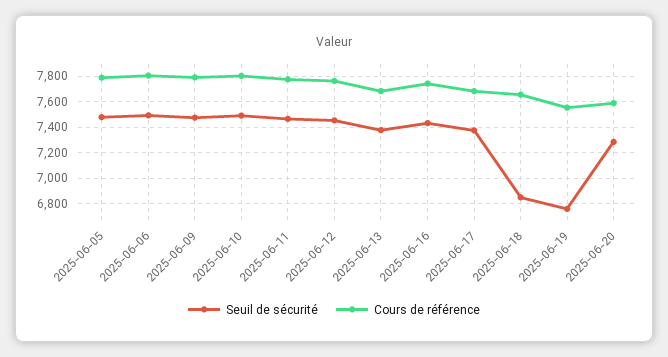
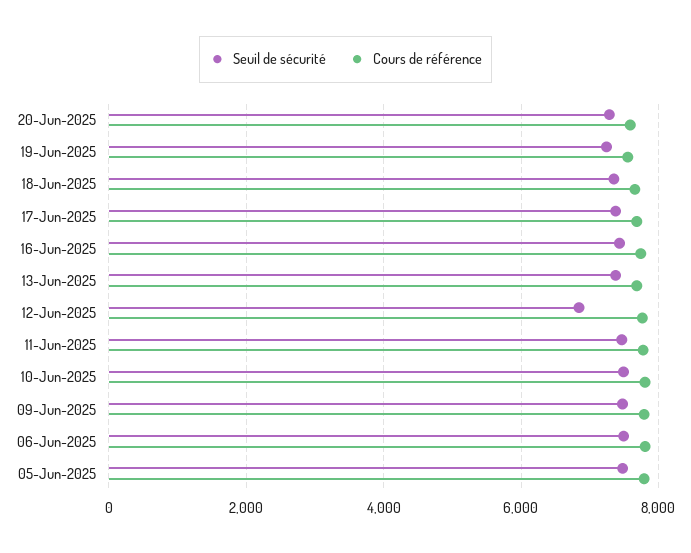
  {
    "Seuil de sécurité": {
      "2025-06-05": 7500,
      "2025-06-06": 7500,
      "2025-06-09": 7500,
      "2025-06-10": 7500,
      "2025-06-11": 7450,
-     "2025-06-12": 7450,
+     "2025-06-12": 6800,
      "2025-06-13": 7400,
      "2025-06-16": 7450,
      "2025-06-17": 7400,
-     "2025-06-18": 6850,
+     "2025-06-18": 7400,
-     "2025-06-19": 6750,
+     "2025-06-19": 7200,
      "2025-06-20": 7300
    },
    "Cours de référence": {
      "2025-06-05": 7800,
      "2025-06-06": 7800,
      "2025-06-09": 7800,
      "2025-06-10": 7800,
      "2025-06-11": 7800,
      "2025-06-12": 7750,
      "2025-06-13": 7700,
      "2025-06-16": 7750,
      "2025-06-17": 7700,
      "2025-06-18": 7650,
      "2025-06-19": 7550,
      "2025-06-20": 7600
    }
  }

